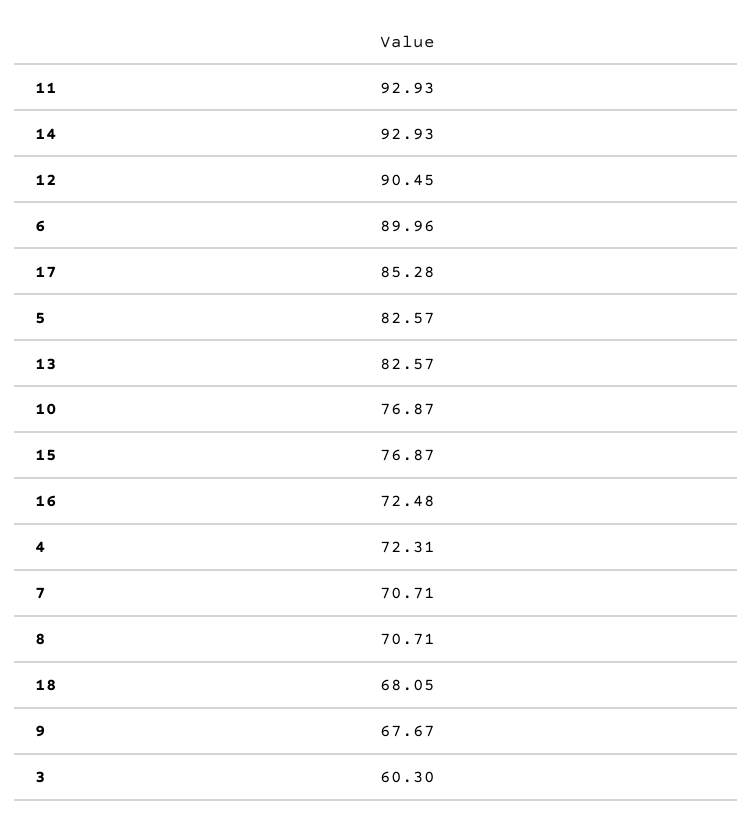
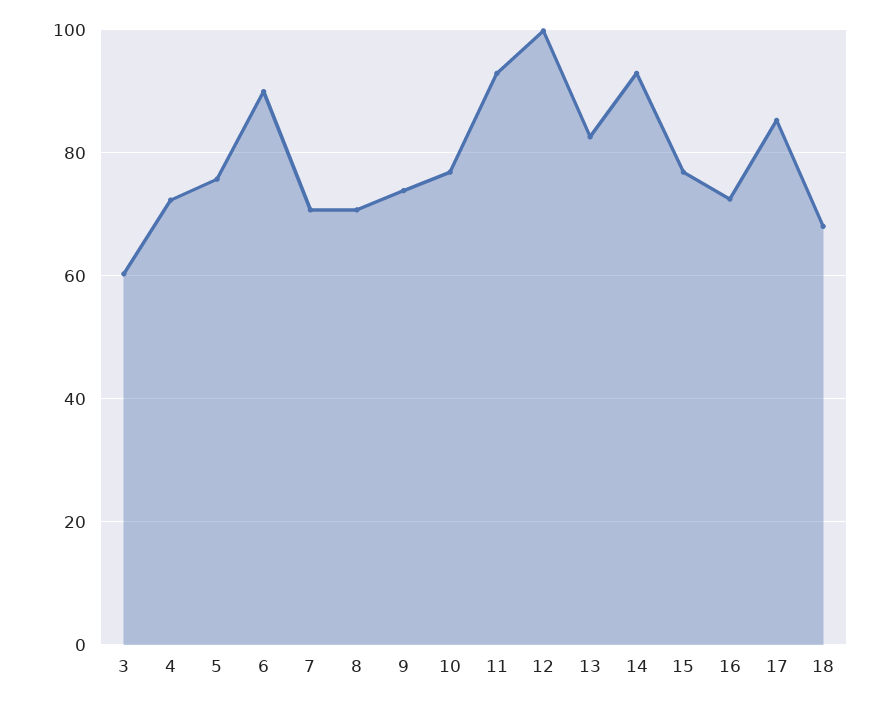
  {
    "11": 92.93,
    "14": 92.93,
-   "12": 90.45,
+   "12": 100,
    "6": 89.96,
    "17": 85.28,
-   "5": 82.57,
+   "5": 76,
    "13": 82.57,
    "10": 76.87,
    "15": 76.87,
    "16": 72.48,
    "4": 72.31,
    "7": 70.71,
    "8": 70.71,
    "18": 68.05,
-   "9": 67.67,
+   "9": 74,
    "3": 60.3
  }

